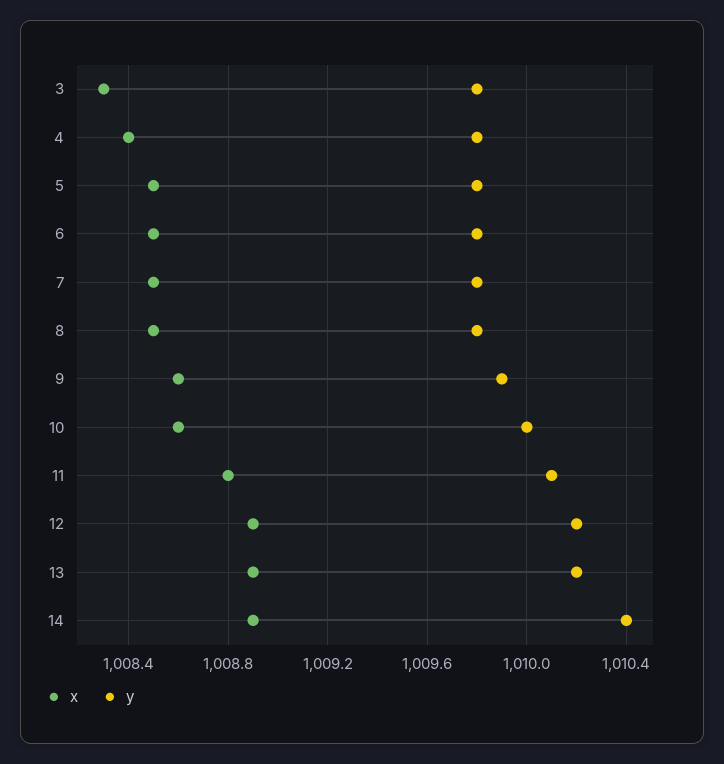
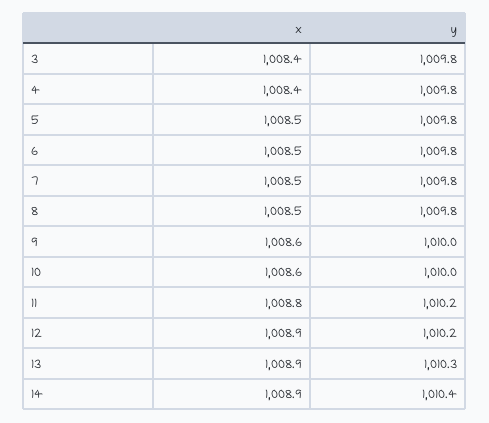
  {
    "x": {
-     "3": 1008.3,
+     "3": 1008.4,
      "4": 1008.4,
      "5": 1008.5,
      "6": 1008.5,
      "7": 1008.5,
      "8": 1008.5,
      "9": 1008.6,
      "10": 1008.6,
      "11": 1008.8,
      "12": 1008.9,
      "13": 1008.9,
      "14": 1008.9
    },
    "y": {
      "3": 1009.8,
      "4": 1009.8,
      "5": 1009.8,
      "6": 1009.8,
      "7": 1009.8,
      "8": 1009.8,
-     "9": 1009.9,
+     "9": 1010,
      "10": 1010,
-     "11": 1010.1,
+     "11": 1010.2,
      "12": 1010.2,
-     "13": 1010.2,
+     "13": 1010.3,
      "14": 1010.4
    }
  }

